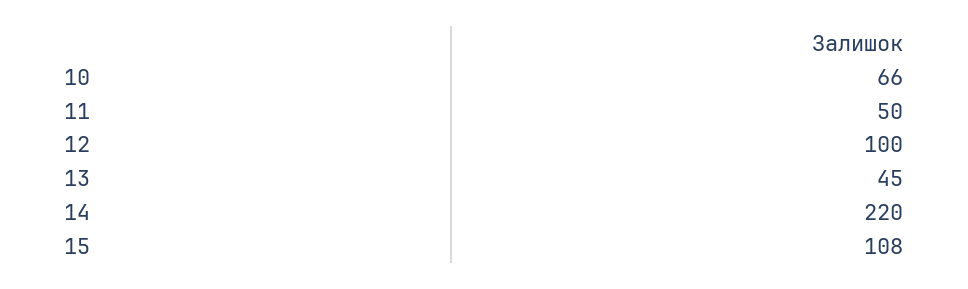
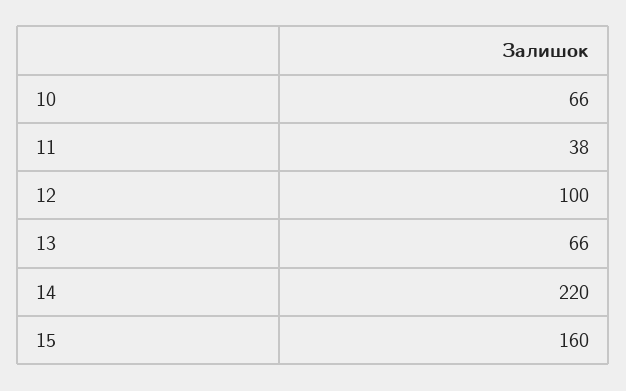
  {
    "10": 66,
-   "11": 50,
+   "11": 38,
    "12": 100,
-   "13": 45,
+   "13": 66,
    "14": 220,
-   "15": 108
+   "15": 160
  }

